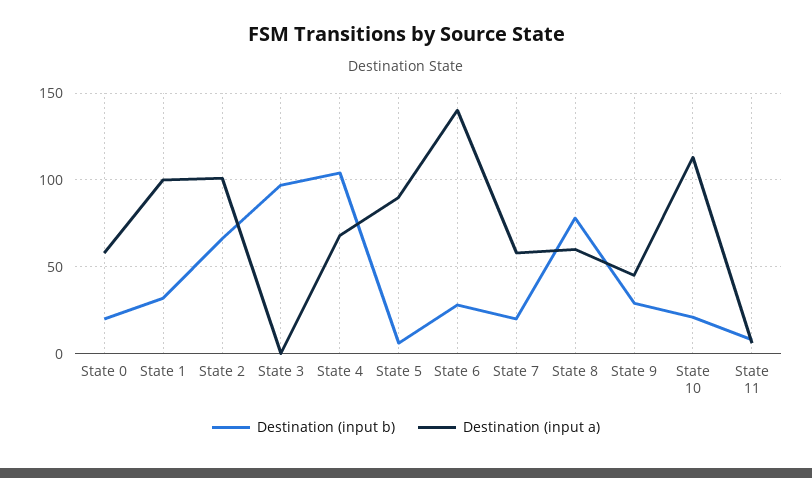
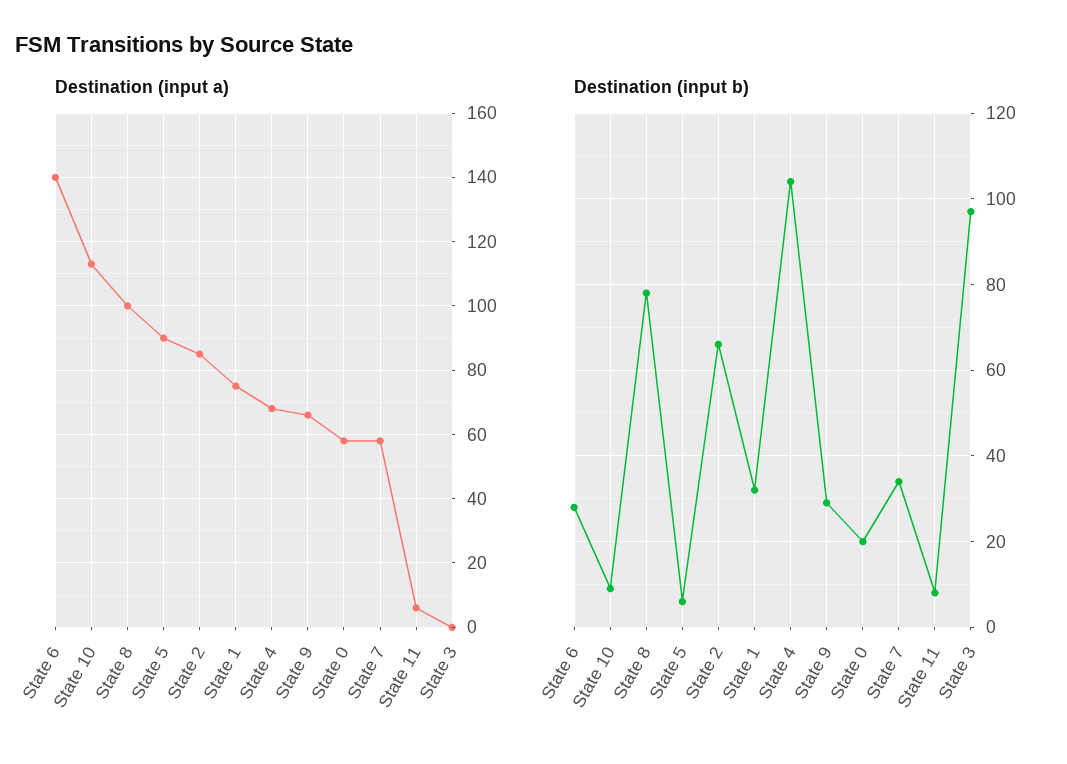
  {
    "Destination (input b)": {
      "State 0": 20,
      "State 1": 30,
      "State 2": 65,
      "State 3": 95,
      "State 4": 105,
      "State 5": 5,
      "State 6": 30,
-     "State 7": 20,
+     "State 7": 35,
      "State 8": 80,
      "State 9": 30,
-     "State 10": 20,
+     "State 10": 10,
      "State 11": 10
    },
    "Destination (input a)": {
      "State 0": 60,
-     "State 1": 100,
+     "State 1": 75,
-     "State 2": 100,
+     "State 2": 85,
      "State 3": 0,
      "State 4": 70,
      "State 5": 90,
      "State 6": 140,
      "State 7": 60,
-     "State 8": 60,
+     "State 8": 100,
-     "State 9": 45,
+     "State 9": 65,
      "State 10": 115,
      "State 11": 5
    }
  }

